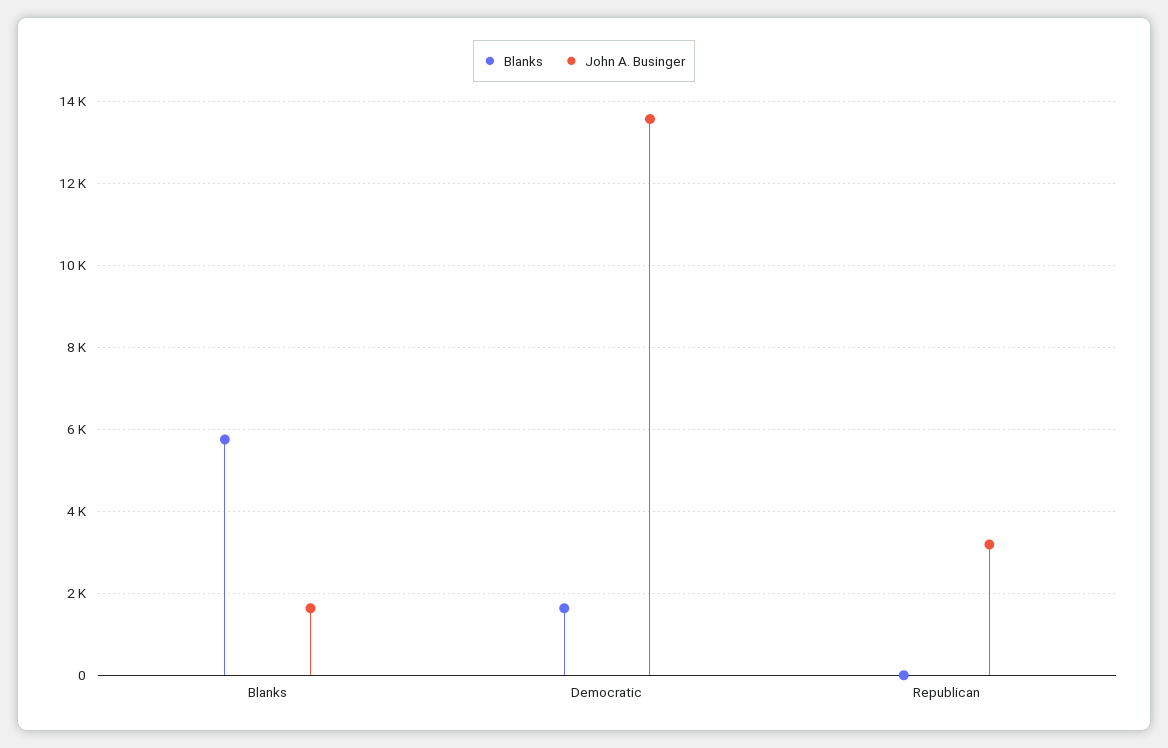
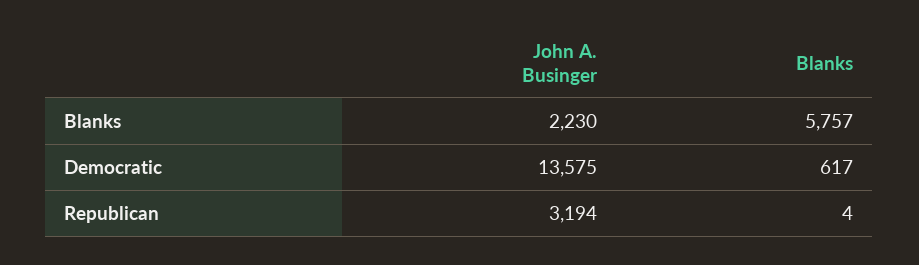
  {
    "Blanks": {
      "Blanks": 5757,
-     "Democratic": 1600,
+     "Democratic": 617,
      "Republican": 4
    },
    "John A. Businger": {
-     "Blanks": 1600,
+     "Blanks": 2230,
      "Democratic": 13575,
      "Republican": 3194
    }
  }

